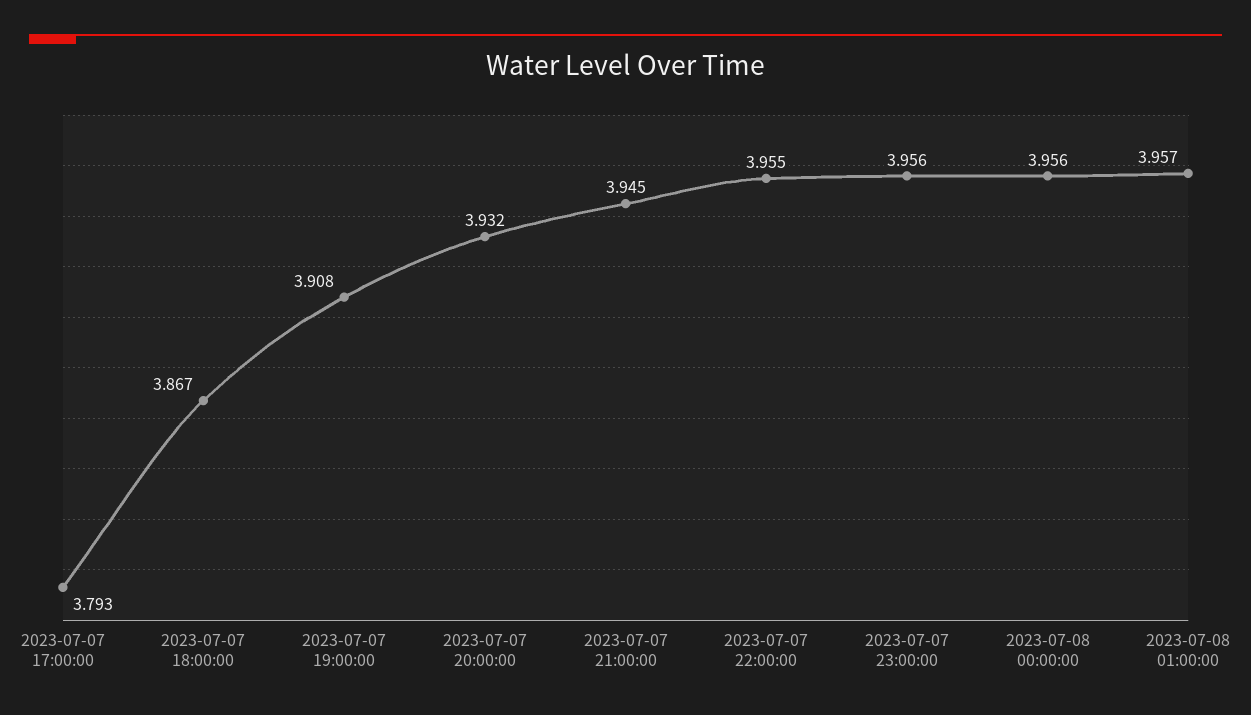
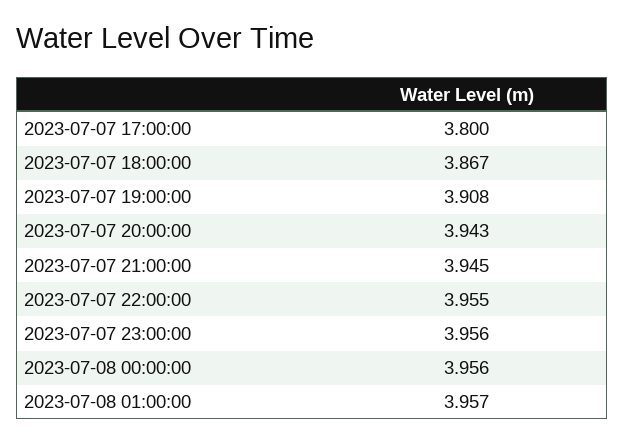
  {
-   "2023-07-07 17:00:00": 3.793,
+   "2023-07-07 17:00:00": 3.8,
    "2023-07-07 18:00:00": 3.867,
    "2023-07-07 19:00:00": 3.908,
-   "2023-07-07 20:00:00": 3.932,
+   "2023-07-07 20:00:00": 3.943,
    "2023-07-07 21:00:00": 3.945,
    "2023-07-07 22:00:00": 3.955,
    "2023-07-07 23:00:00": 3.956,
    "2023-07-08 00:00:00": 3.956,
    "2023-07-08 01:00:00": 3.957
  }

